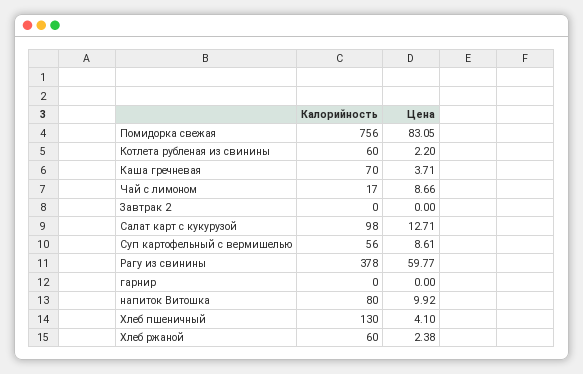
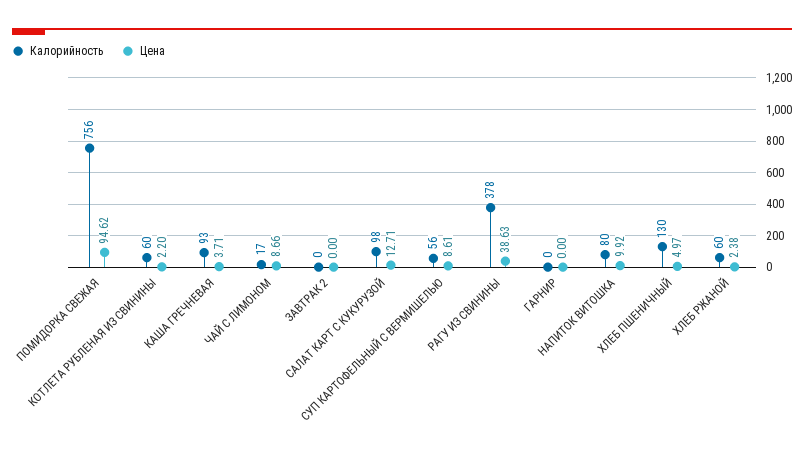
  {
    "Калорийность": {
      "Помидорка свежая": 756,
      "Котлета рубленая из свинины": 60,
-     "Каша гречневая": 70,
+     "Каша гречневая": 93,
      "Чай с лимоном": 17,
      "Завтрак 2": 0,
      "Салат карт с кукурузой": 98,
      "Суп картофельный с вермишелью": 56,
      "Рагу из свинины": 378,
      "гарнир": 0,
      "напиток Витошка": 80,
      "Хлеб пшеничный": 130,
      "Хлеб ржаной": 60
    },
    "Цена": {
-     "Помидорка свежая": 83.05,
+     "Помидорка свежая": 94.62,
      "Котлета рубленая из свинины": 2.2,
      "Каша гречневая": 3.71,
      "Чай с лимоном": 8.66,
      "Завтрак 2": 0,
      "Салат карт с кукурузой": 12.71,
      "Суп картофельный с вермишелью": 8.61,
-     "Рагу из свинины": 59.77,
+     "Рагу из свинины": 38.63,
      "гарнир": 0,
      "напиток Витошка": 9.92,
-     "Хлеб пшеничный": 4.1,
+     "Хлеб пшеничный": 4.97,
      "Хлеб ржаной": 2.38
    }
  }

